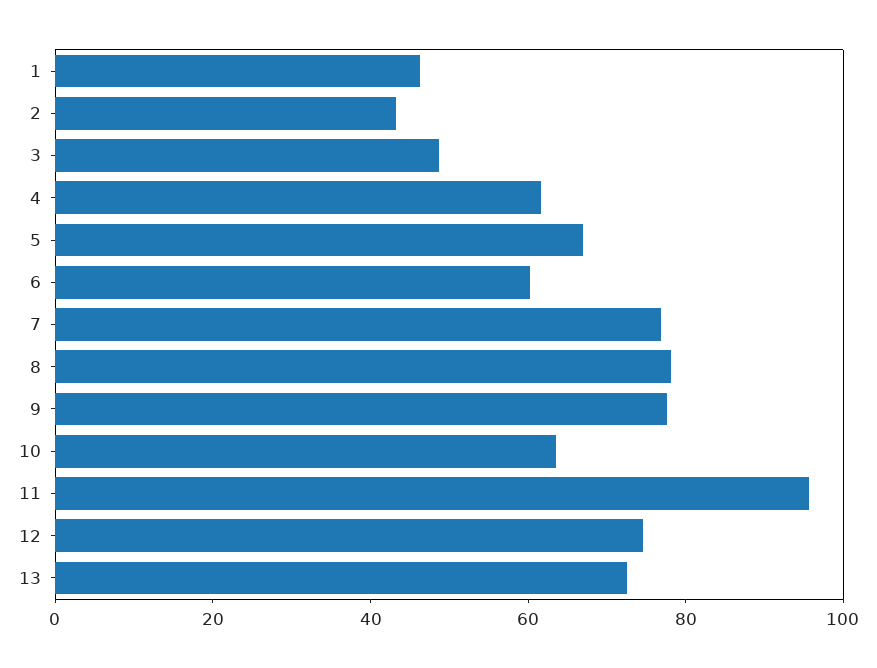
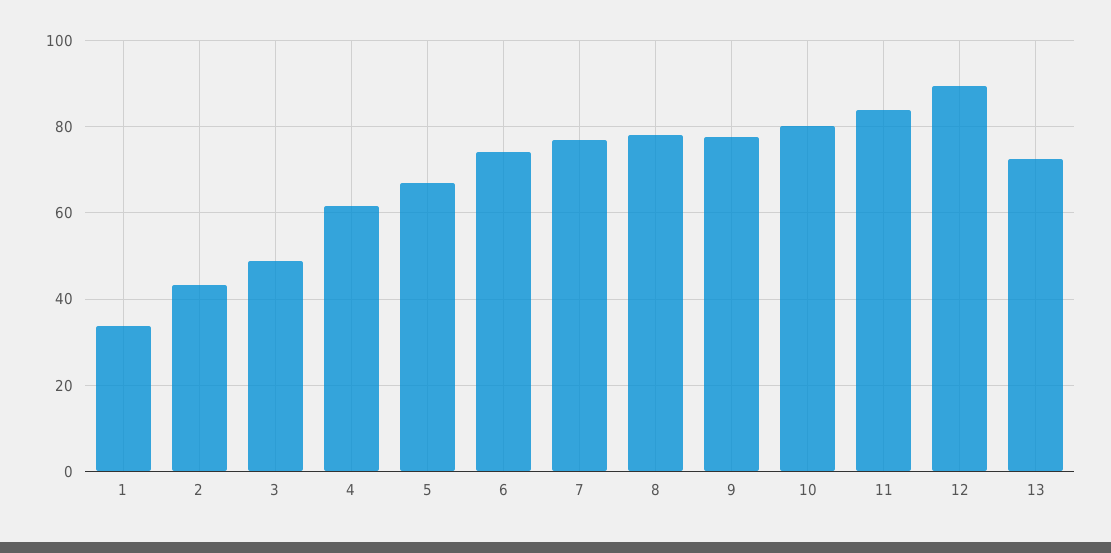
  {
-   "1": 45,
+   "1": 34,
    "2": 44,
    "3": 48,
    "4": 62,
    "5": 66,
-   "6": 60,
+   "6": 74,
    "7": 76,
    "8": 78,
    "9": 78,
-   "10": 65,
+   "10": 80,
-   "11": 95,
+   "11": 84,
-   "12": 75,
+   "12": 90,
    "13": 72
  }

